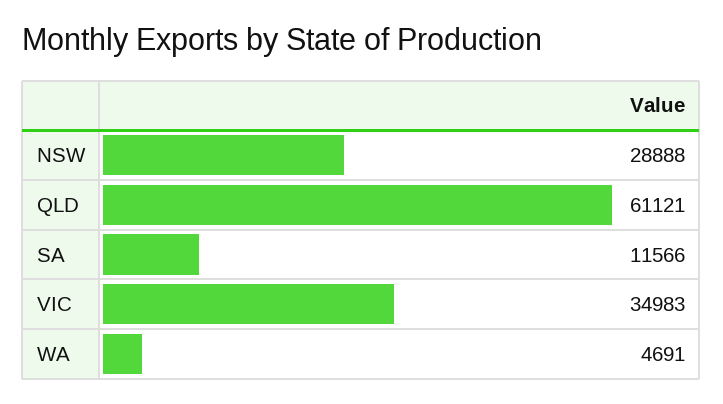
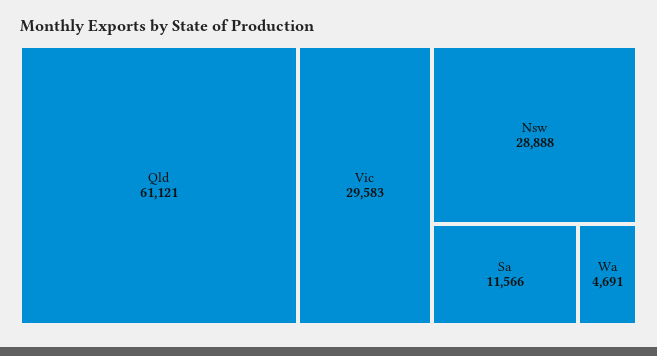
  {
    "NSW": 28888,
    "QLD": 61121,
    "SA": 11566,
-   "VIC": 34983,
+   "VIC": 29583,
    "WA": 4691
  }

